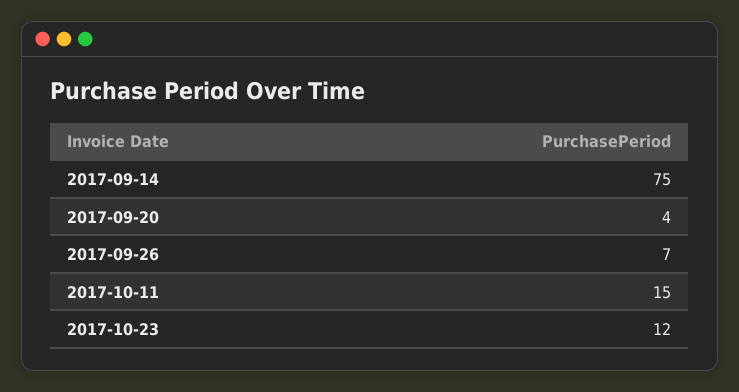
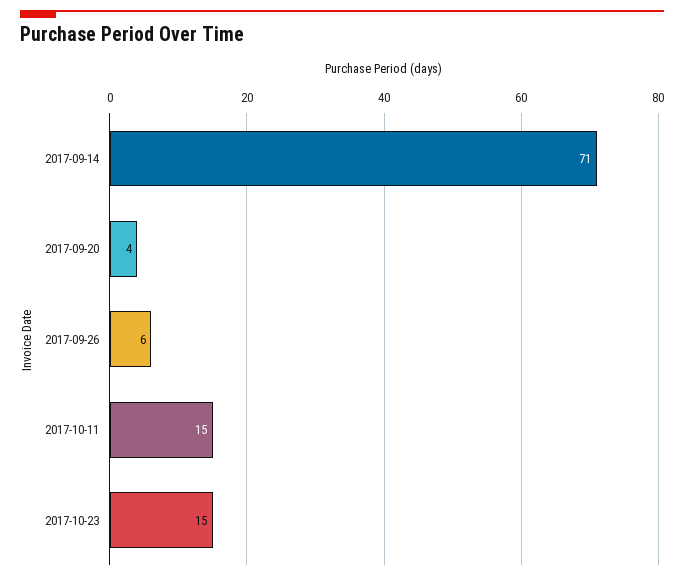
  {
-   "2017-09-14": 75,
+   "2017-09-14": 71,
    "2017-09-20": 4,
-   "2017-09-26": 7,
+   "2017-09-26": 6,
    "2017-10-11": 15,
-   "2017-10-23": 12
+   "2017-10-23": 15
  }

